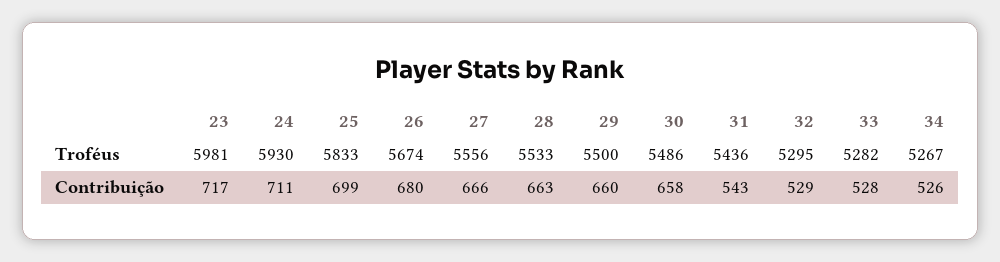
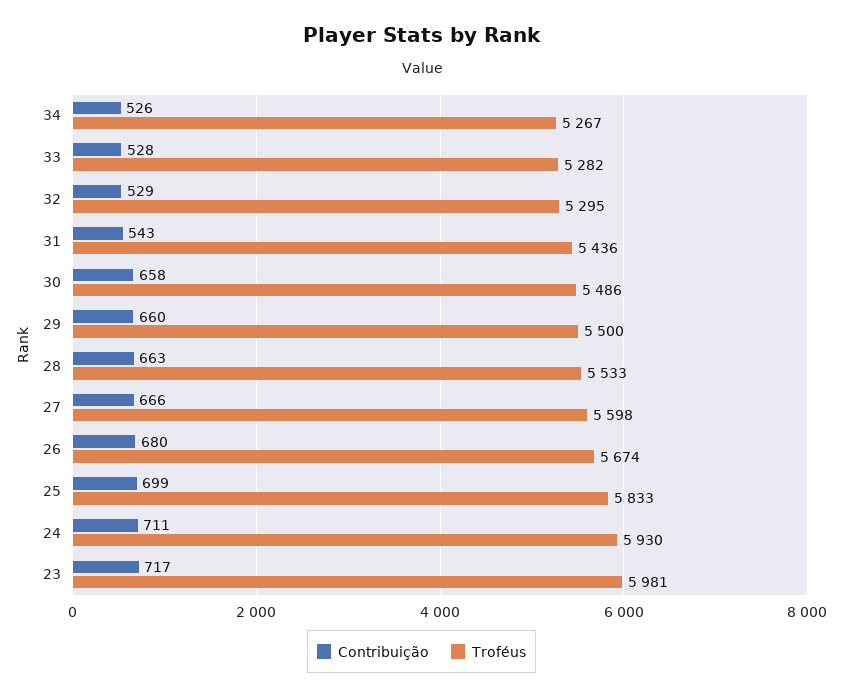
  {
    "Troféus": {
      "23": 5981,
      "24": 5930,
      "25": 5833,
      "26": 5674,
-     "27": 5556,
+     "27": 5598,
      "28": 5533,
      "29": 5500,
      "30": 5486,
      "31": 5436,
      "32": 5295,
      "33": 5282,
      "34": 5267
    },
    "Contribuição": {
      "23": 717,
      "24": 711,
      "25": 699,
      "26": 680,
      "27": 666,
      "28": 663,
      "29": 660,
      "30": 658,
      "31": 543,
      "32": 529,
      "33": 528,
      "34": 526
    }
  }

